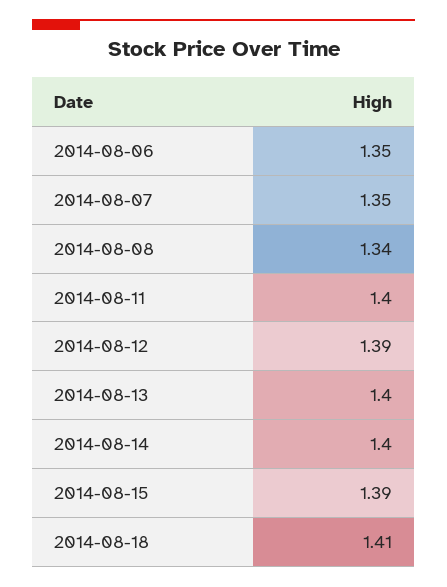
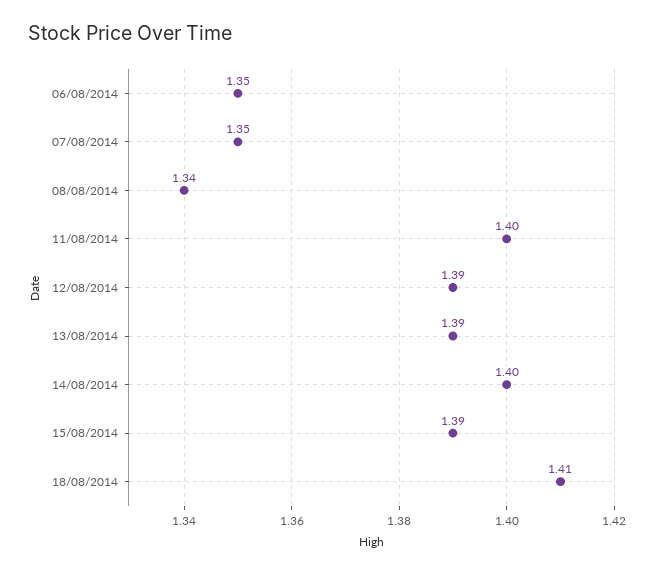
  {
    "2014-08-06": 1.35,
    "2014-08-07": 1.35,
    "2014-08-08": 1.34,
    "2014-08-11": 1.4,
    "2014-08-12": 1.39,
-   "2014-08-13": 1.4,
+   "2014-08-13": 1.39,
    "2014-08-14": 1.4,
    "2014-08-15": 1.39,
    "2014-08-18": 1.41
  }

